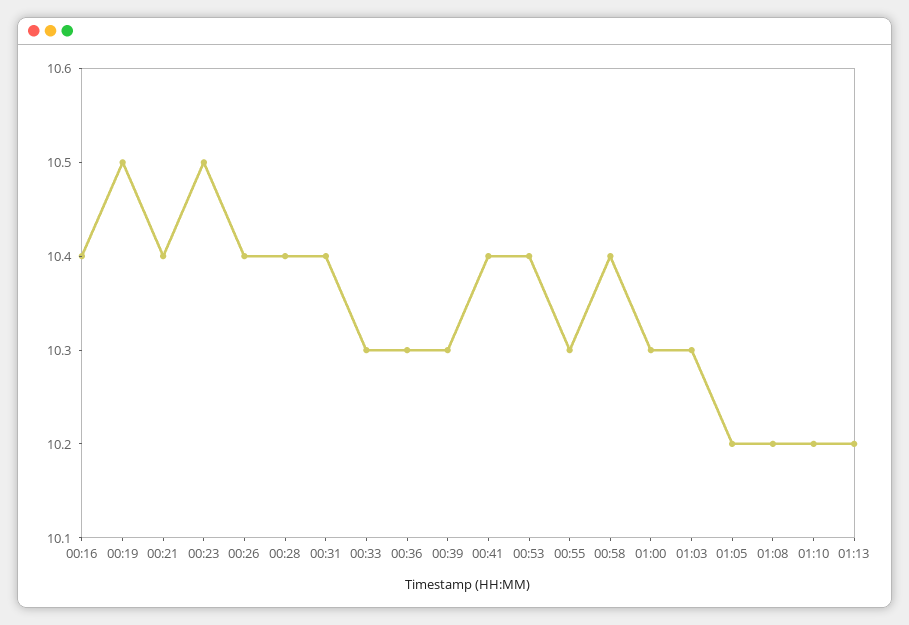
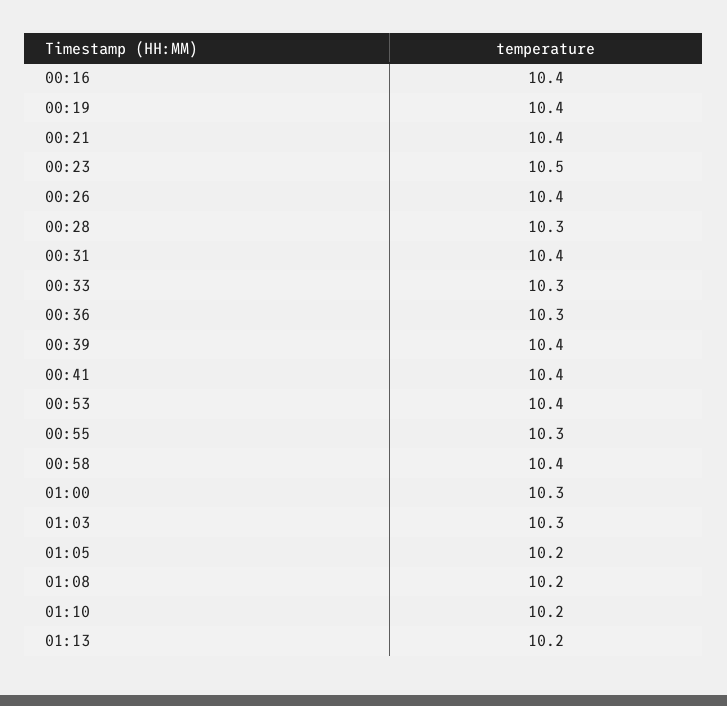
  {
    "00:16": 10.4,
-   "00:19": 10.5,
+   "00:19": 10.4,
    "00:21": 10.4,
    "00:23": 10.5,
    "00:26": 10.4,
-   "00:28": 10.4,
+   "00:28": 10.3,
    "00:31": 10.4,
    "00:33": 10.3,
    "00:36": 10.3,
-   "00:39": 10.3,
+   "00:39": 10.4,
    "00:41": 10.4,
    "00:53": 10.4,
    "00:55": 10.3,
    "00:58": 10.4,
    "01:00": 10.3,
    "01:03": 10.3,
    "01:05": 10.2,
    "01:08": 10.2,
    "01:10": 10.2,
    "01:13": 10.2
  }

